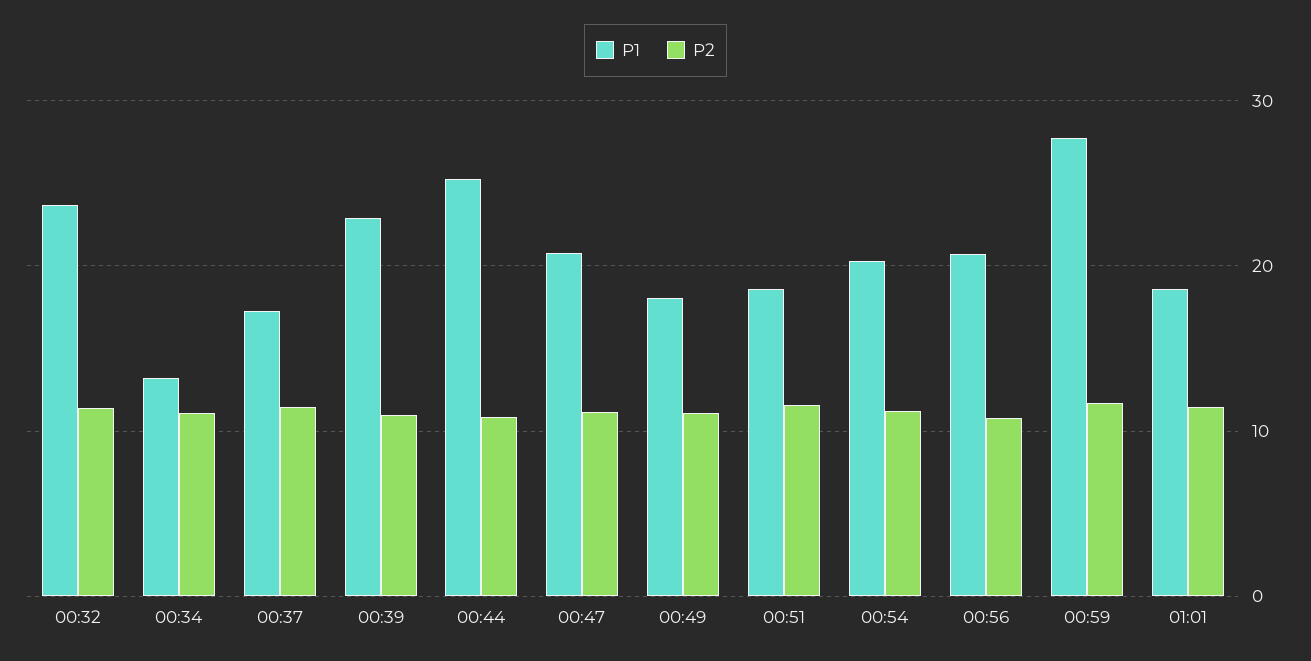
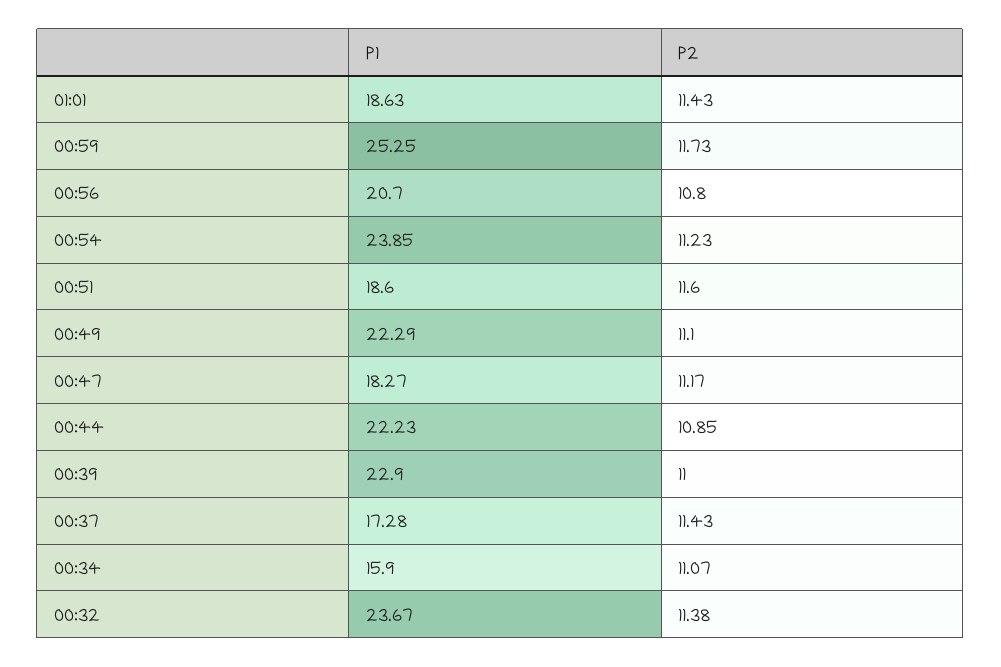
  {
    "P1": {
      "00:32": 23.67,
-     "00:34": 13,
+     "00:34": 15.9,
      "00:37": 17.28,
      "00:39": 22.9,
-     "00:44": 25,
+     "00:44": 22.23,
-     "00:47": 21,
+     "00:47": 18.27,
-     "00:49": 18,
+     "00:49": 22.29,
      "00:51": 18.6,
-     "00:54": 20,
+     "00:54": 23.85,
      "00:56": 20.7,
-     "00:59": 28,
+     "00:59": 25.25,
      "01:01": 18.63
    },
    "P2": {
      "00:32": 11.38,
      "00:34": 11.07,
      "00:37": 11.43,
      "00:39": 11,
      "00:44": 10.85,
      "00:47": 11.17,
      "00:49": 11.1,
      "00:51": 11.6,
      "00:54": 11.23,
      "00:56": 10.8,
      "00:59": 11.73,
      "01:01": 11.43
    }
  }

